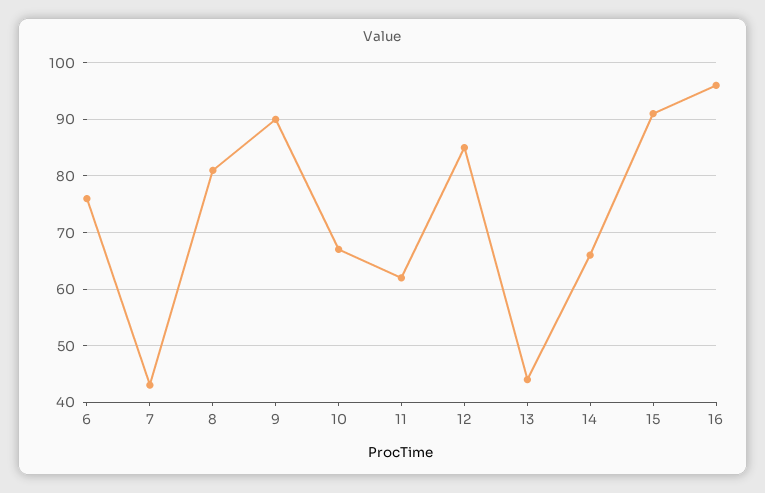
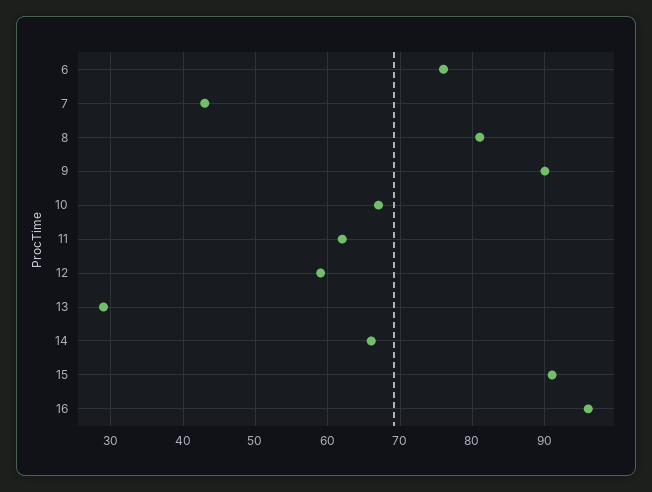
  {
    "6": 76,
    "7": 43,
    "8": 81,
    "9": 90,
    "10": 67,
    "11": 62,
-   "12": 85,
+   "12": 59,
-   "13": 45,
+   "13": 29,
    "14": 66,
    "15": 91,
    "16": 96
  }

